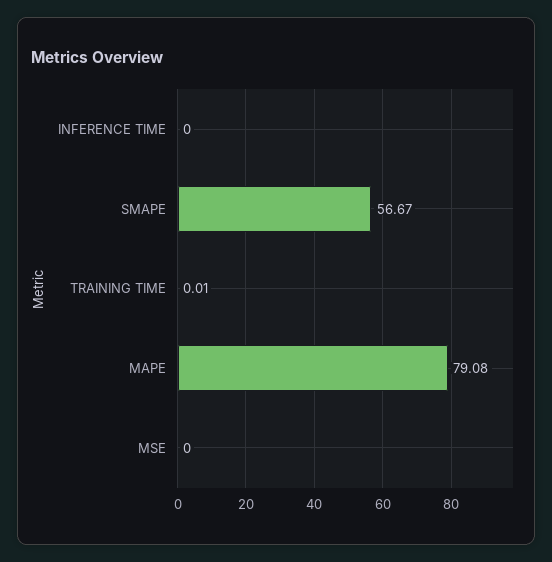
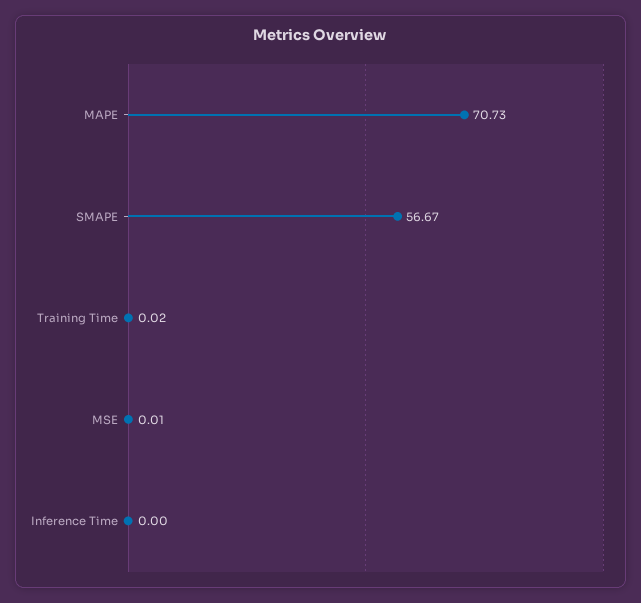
  {
    "INFERENCE TIME": 0,
    "SMAPE": 56.67,
-   "TRAINING TIME": 0.01,
+   "TRAINING TIME": 0.02,
-   "MAPE": 79.08,
+   "MAPE": 70.73,
-   "MSE": 0
+   "MSE": 0.01
  }

